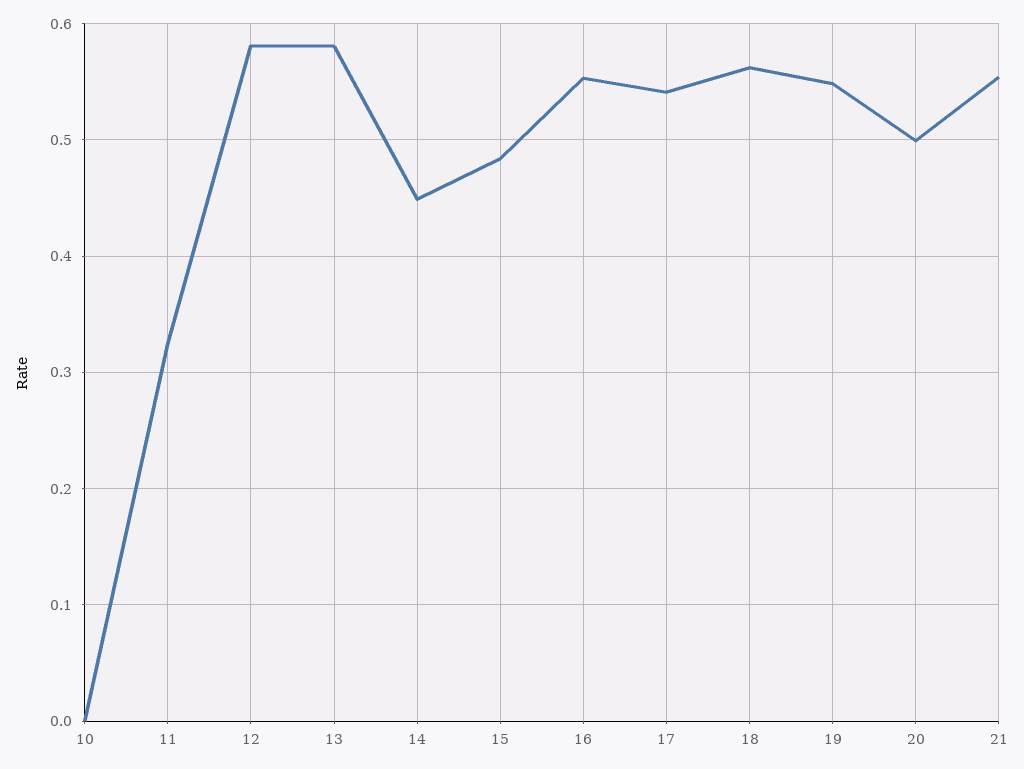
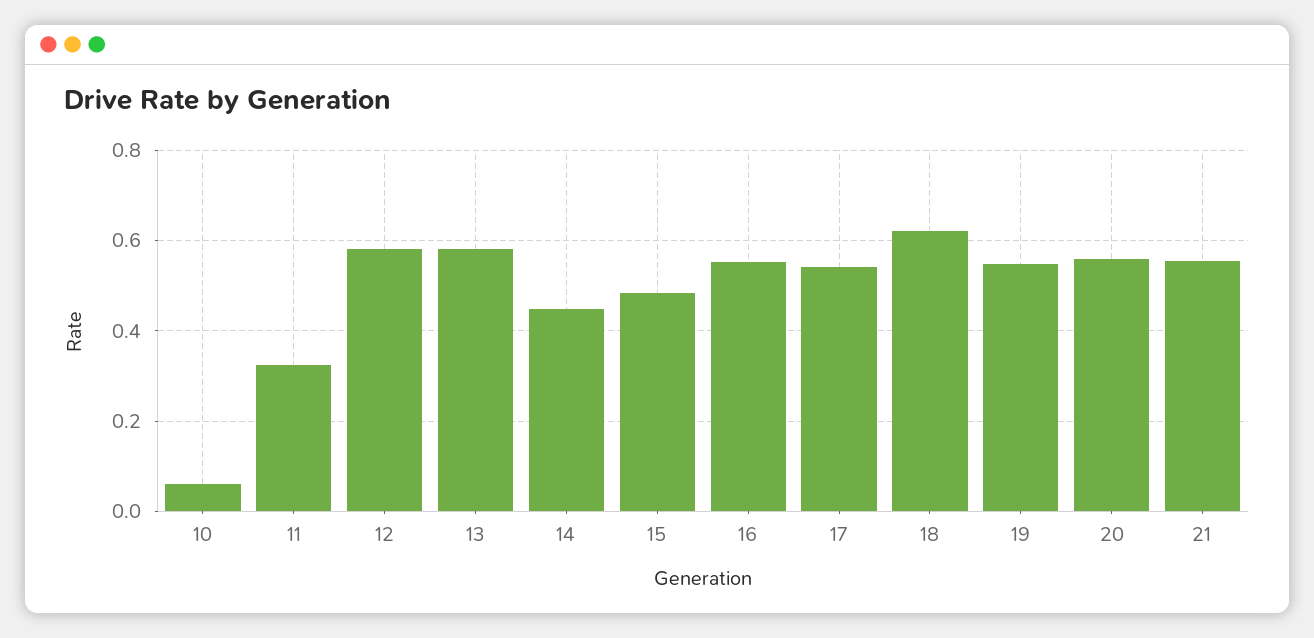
  {
-   "10": 0,
+   "10": 0.06,
    "11": 0.32,
    "12": 0.58,
    "13": 0.58,
    "14": 0.45,
    "15": 0.48,
    "16": 0.55,
    "17": 0.54,
-   "18": 0.56,
+   "18": 0.62,
    "19": 0.55,
-   "20": 0.5,
+   "20": 0.56,
    "21": 0.55
  }

